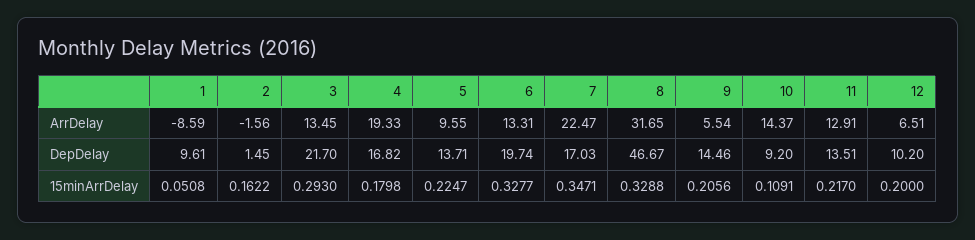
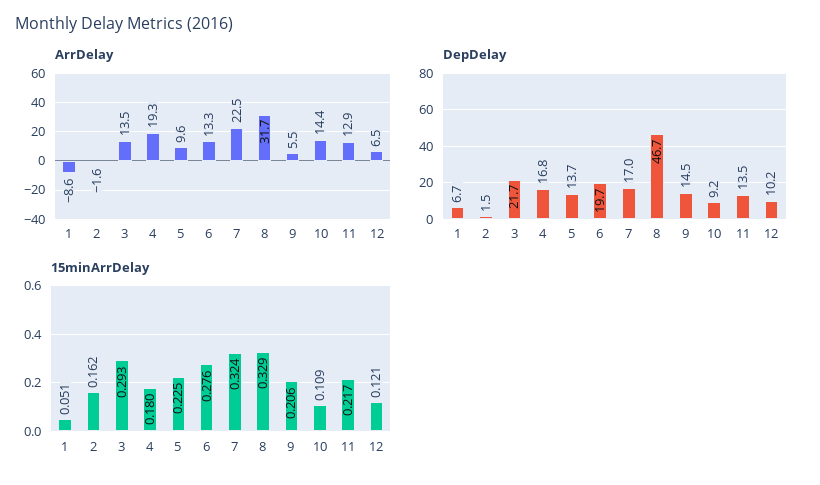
  {
    "ArrDelay": {
      "1": -8.59,
      "2": -1.56,
      "3": 13.45,
      "4": 19.33,
      "5": 9.55,
      "6": 13.31,
      "7": 22.47,
      "8": 31.65,
      "9": 5.54,
      "10": 14.37,
      "11": 12.91,
      "12": 6.51
    },
    "DepDelay": {
-     "1": 9.61,
+     "1": 6.7,
      "2": 1.45,
      "3": 21.7,
      "4": 16.82,
      "5": 13.71,
      "6": 19.74,
      "7": 17.03,
      "8": 46.67,
      "9": 14.46,
      "10": 9.2,
      "11": 13.51,
      "12": 10.2
    },
    "15minArrDelay": {
      "1": 0.0508,
      "2": 0.1622,
      "3": 0.293,
      "4": 0.1798,
      "5": 0.2247,
-     "6": 0.3277,
+     "6": 0.276,
-     "7": 0.3471,
+     "7": 0.324,
      "8": 0.3288,
      "9": 0.2056,
      "10": 0.1091,
      "11": 0.217,
-     "12": 0.2
+     "12": 0.121
    }
  }

